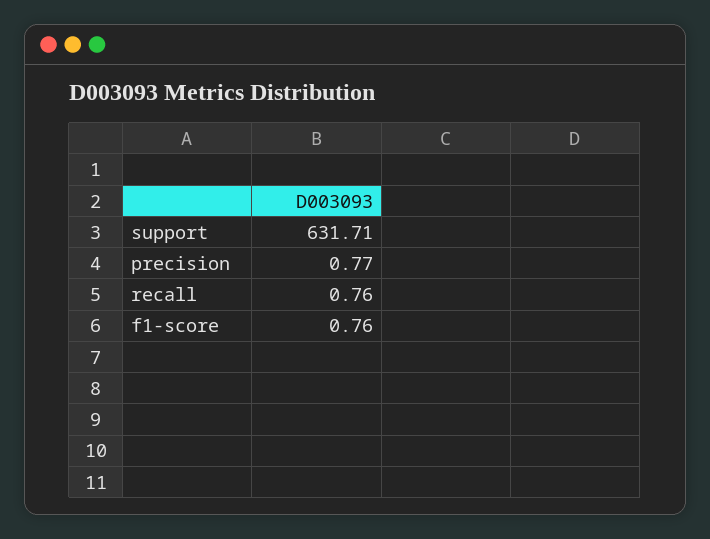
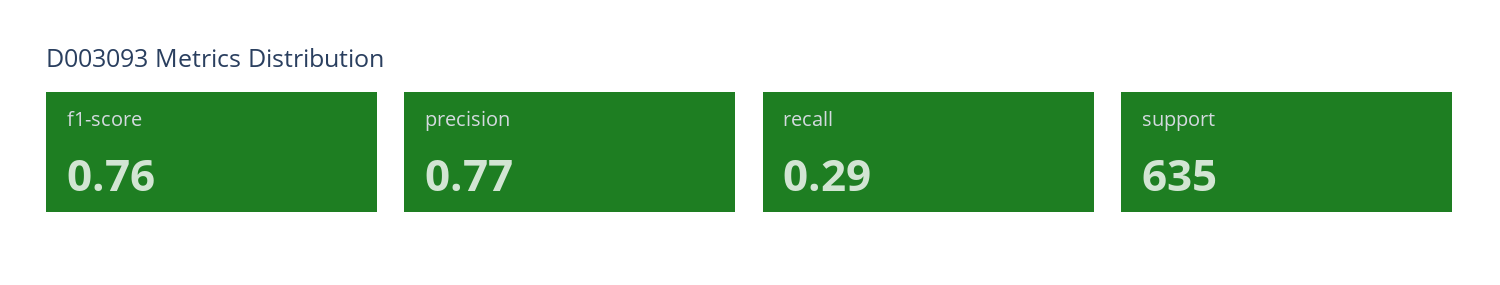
  {
-   "support": 631.71,
+   "support": 635,
    "precision": 0.77,
-   "recall": 0.76,
+   "recall": 0.29,
    "f1-score": 0.76
  }

